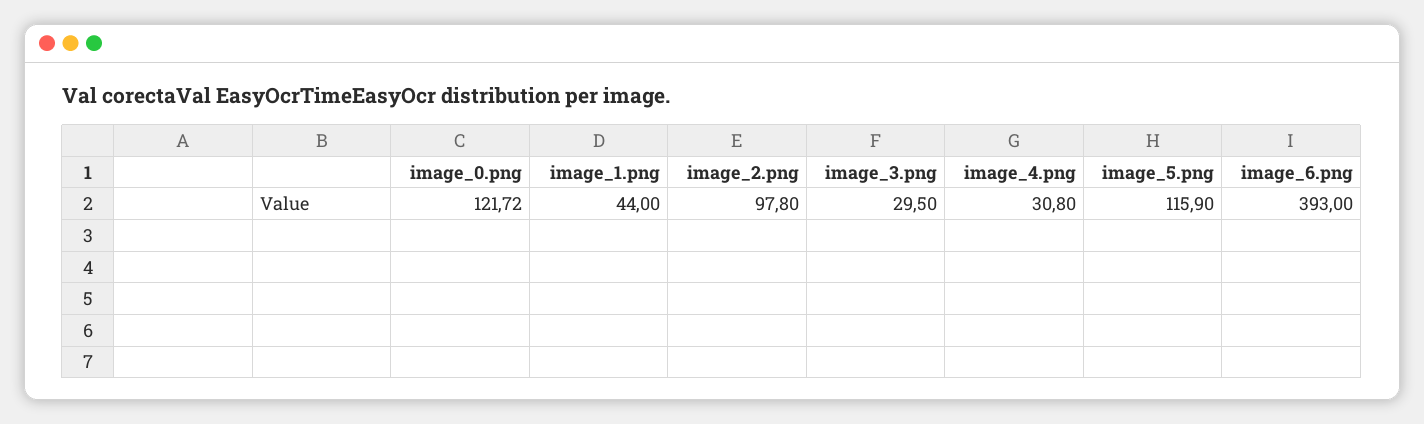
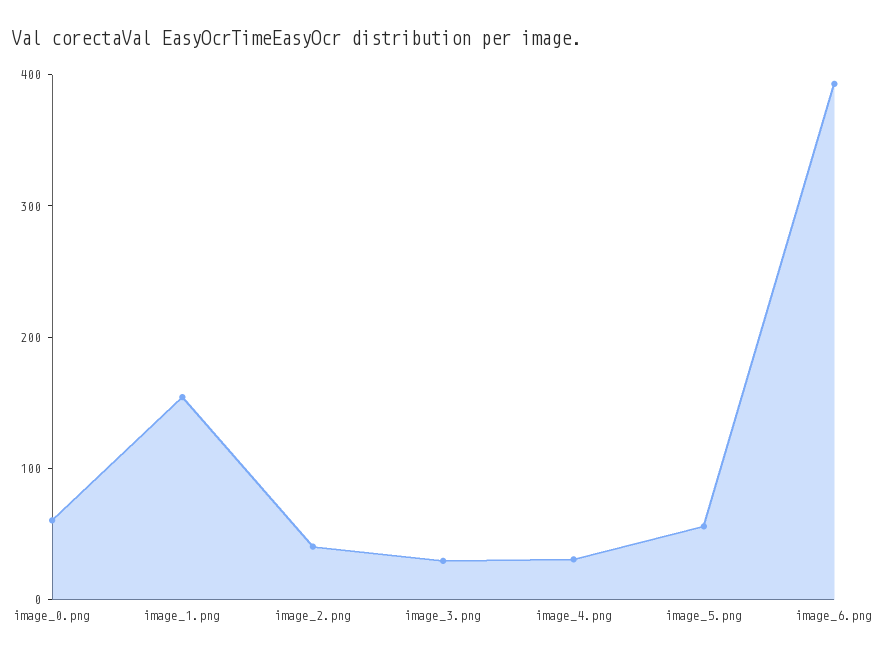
  {
-   "image_0.png": 121.72,
+   "image_0.png": 60,
-   "image_1.png": 44,
+   "image_1.png": 160,
-   "image_2.png": 97.8,
+   "image_2.png": 40,
    "image_3.png": 29.5,
    "image_4.png": 30.8,
-   "image_5.png": 115.9,
+   "image_5.png": 60,
    "image_6.png": 393
  }

